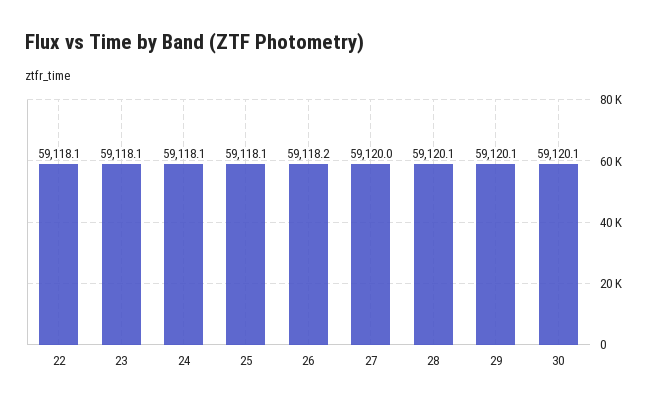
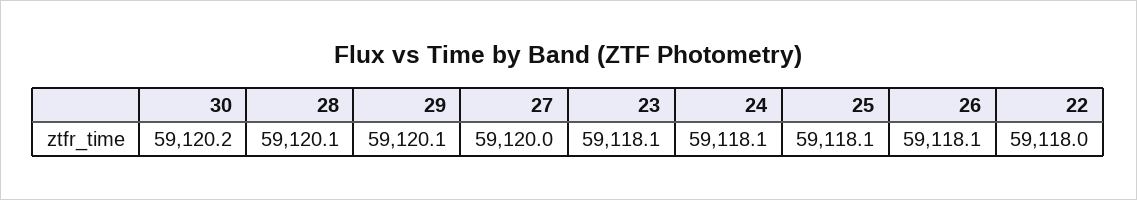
  {
-   "22": 59118.1,
+   "22": 59118,
    "23": 59118.1,
    "24": 59118.1,
    "25": 59118.1,
-   "26": 59118.2,
+   "26": 59118.1,
    "27": 59120,
    "28": 59120.1,
    "29": 59120.1,
-   "30": 59120.1
+   "30": 59120.2
  }

